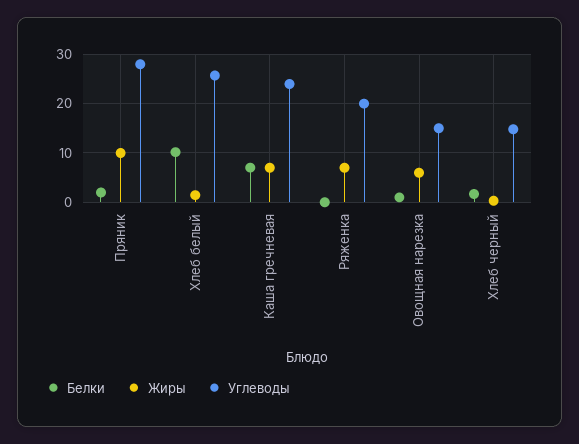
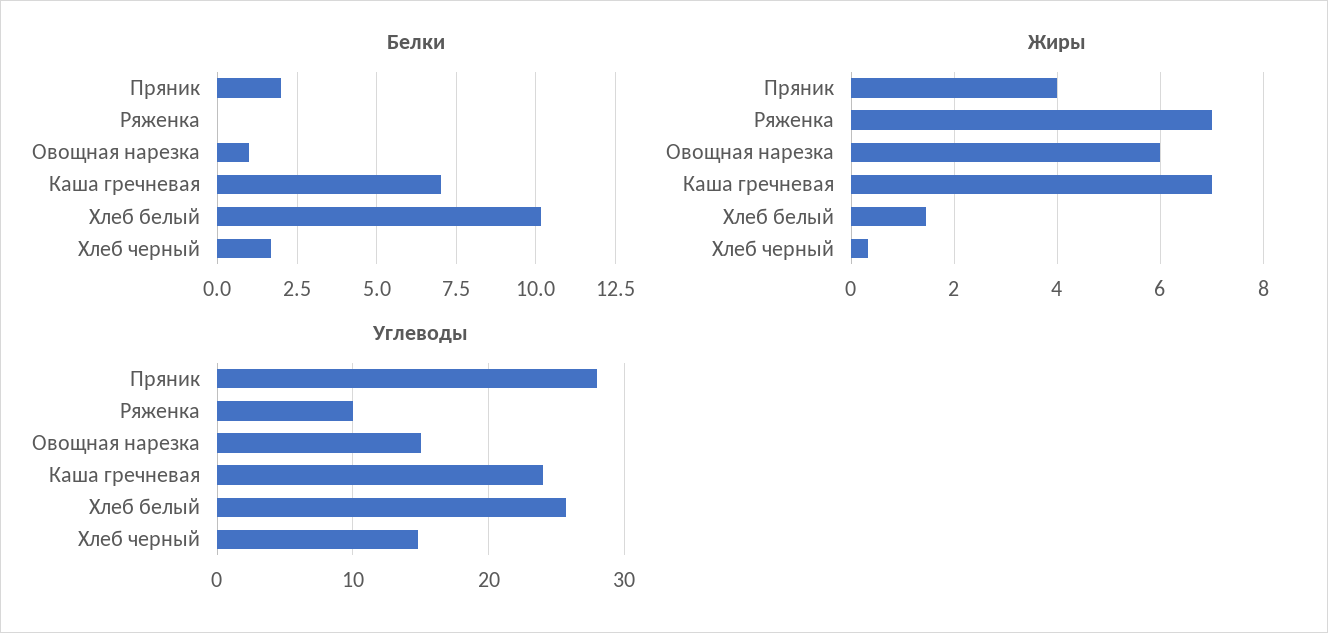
  {
    "Белки": {
      "Пряник": 2,
      "Хлеб белый": 10.25,
      "Каша гречневая": 7,
      "Ряженка": 0,
      "Овощная нарезка": 1,
      "Хлеб черный": 1.75
    },
    "Жиры": {
-     "Пряник": 10,
+     "Пряник": 4,
      "Хлеб белый": 1.4,
      "Каша гречневая": 7,
      "Ряженка": 7,
      "Овощная нарезка": 6,
      "Хлеб черный": 0.4
    },
    "Углеводы": {
      "Пряник": 28,
      "Хлеб белый": 26,
      "Каша гречневая": 24,
-     "Ряженка": 20,
+     "Ряженка": 10,
      "Овощная нарезка": 15,
      "Хлеб черный": 15
    }
  }

